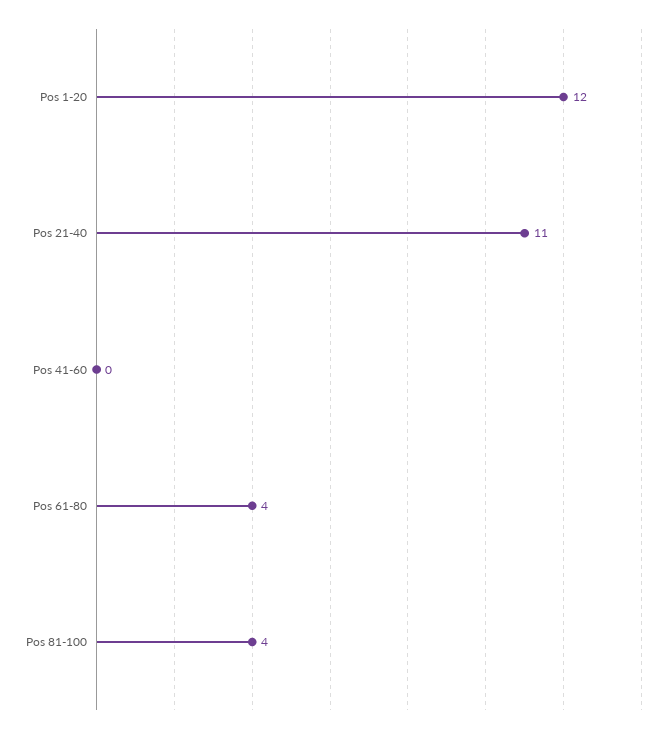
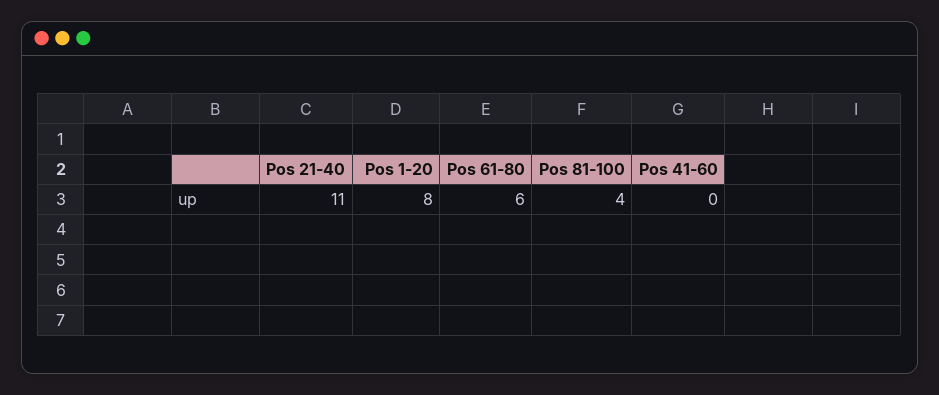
  {
-   "Pos 1-20": 12,
+   "Pos 1-20": 8,
    "Pos 21-40": 11,
    "Pos 41-60": 0,
-   "Pos 61-80": 4,
+   "Pos 61-80": 6,
    "Pos 81-100": 4
  }

